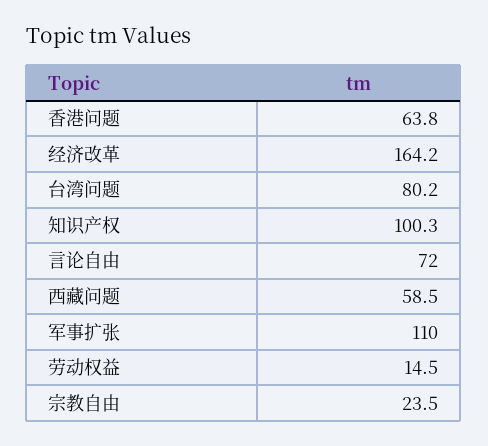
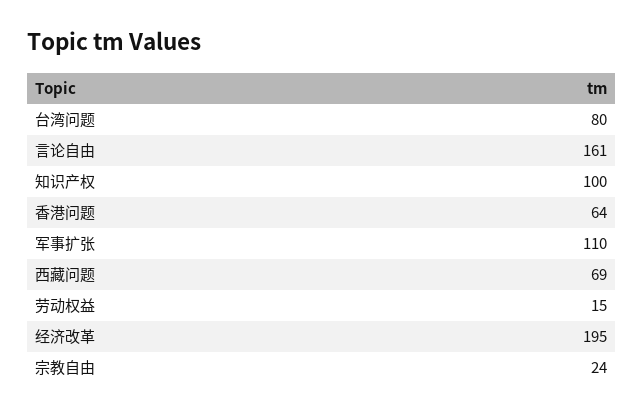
  {
    "香港问题": 63.8,
-   "经济改革": 164.2,
+   "经济改革": 195,
    "台湾问题": 80.2,
    "知识产权": 100.3,
-   "言论自由": 72,
+   "言论自由": 161,
-   "西藏问题": 58.5,
+   "西藏问题": 69,
    "军事扩张": 110,
    "劳动权益": 14.5,
    "宗教自由": 23.5
  }

